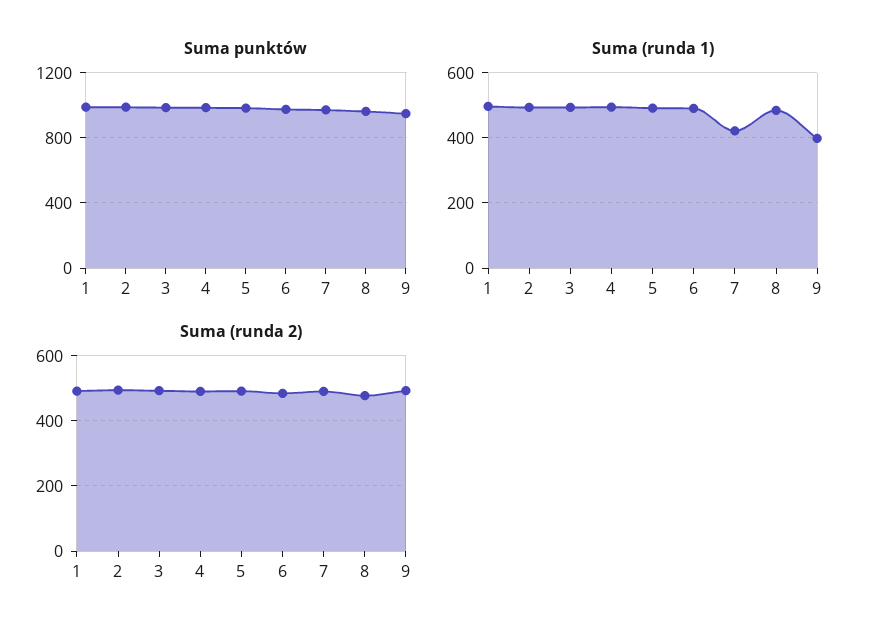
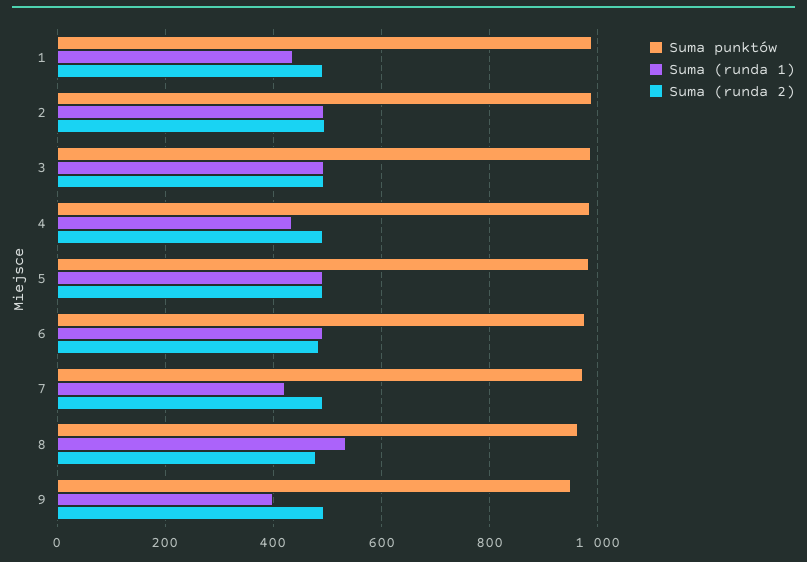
  {
    "Suma punktów": {
      "1": 980,
      "2": 980,
      "3": 980,
      "4": 980,
      "5": 980,
      "6": 980,
      "7": 980,
      "8": 960,
      "9": 960
    },
    "Suma (runda 1)": {
-     "1": 500,
+     "1": 440,
      "2": 500,
      "3": 500,
-     "4": 500,
+     "4": 440,
      "5": 500,
      "6": 500,
      "7": 420,
-     "8": 480,
+     "8": 540,
      "9": 400
    },
    "Suma (runda 2)": {
      "1": 500,
      "2": 500,
      "3": 500,
      "4": 500,
      "5": 500,
      "6": 480,
      "7": 500,
      "8": 480,
      "9": 500
    }
  }

